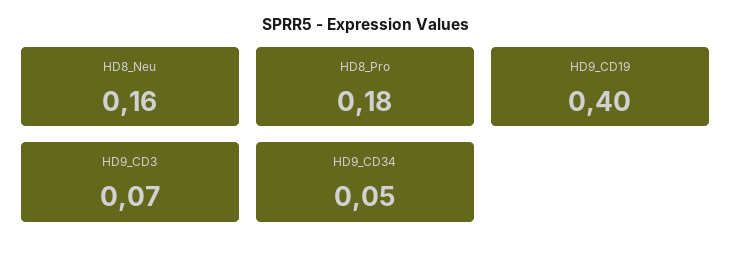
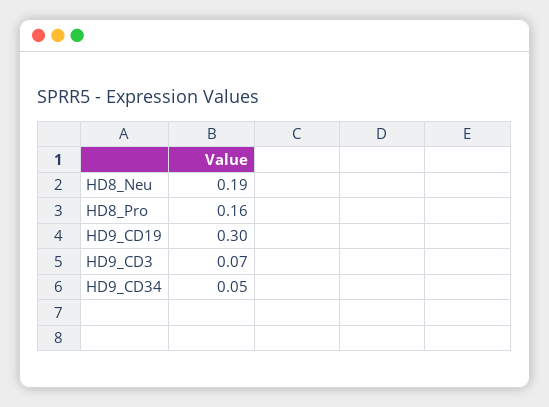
  {
-   "HD8_Neu": 0.16,
+   "HD8_Neu": 0.19,
-   "HD8_Pro": 0.18,
+   "HD8_Pro": 0.16,
-   "HD9_CD19": 0.4,
+   "HD9_CD19": 0.3,
    "HD9_CD3": 0.07,
    "HD9_CD34": 0.05
  }

